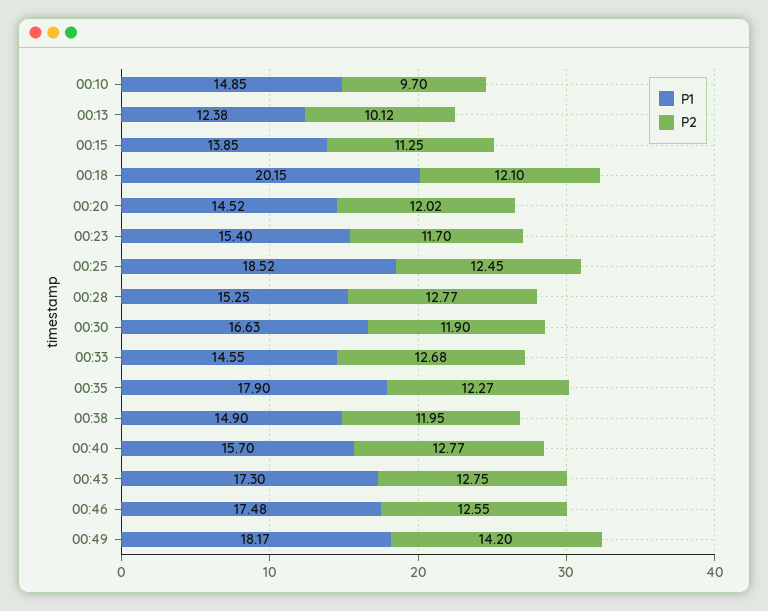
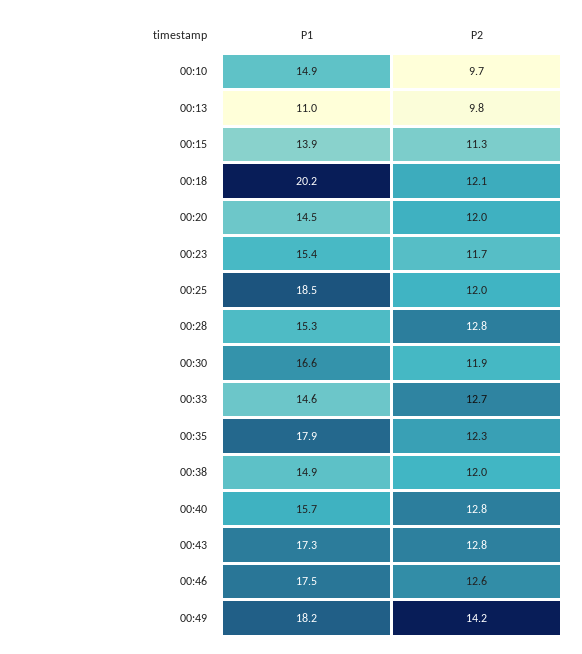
  {
    "P1": {
      "00:10": 14.85,
-     "00:13": 12.38,
+     "00:13": 11,
      "00:15": 13.85,
      "00:18": 20.15,
      "00:20": 14.52,
      "00:23": 15.4,
      "00:25": 18.52,
      "00:28": 15.25,
      "00:30": 16.63,
      "00:33": 14.55,
      "00:35": 17.9,
      "00:38": 14.9,
      "00:40": 15.7,
      "00:43": 17.3,
      "00:46": 17.48,
      "00:49": 18.17
    },
    "P2": {
      "00:10": 9.7,
-     "00:13": 10.12,
+     "00:13": 9.8,
      "00:15": 11.25,
      "00:18": 12.1,
      "00:20": 12.02,
      "00:23": 11.7,
-     "00:25": 12.45,
+     "00:25": 12,
      "00:28": 12.77,
      "00:30": 11.9,
      "00:33": 12.68,
      "00:35": 12.27,
      "00:38": 11.95,
      "00:40": 12.77,
      "00:43": 12.75,
      "00:46": 12.55,
      "00:49": 14.2
    }
  }

